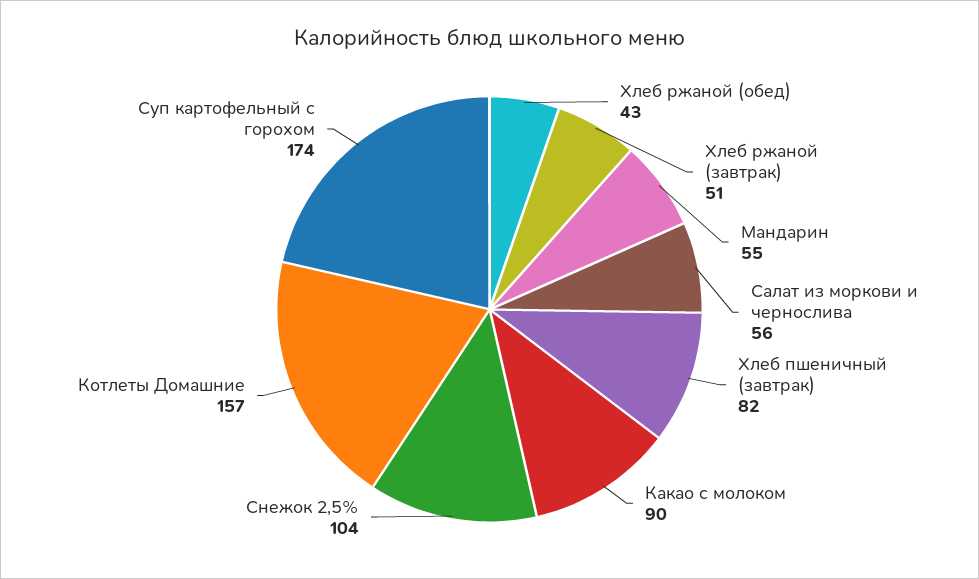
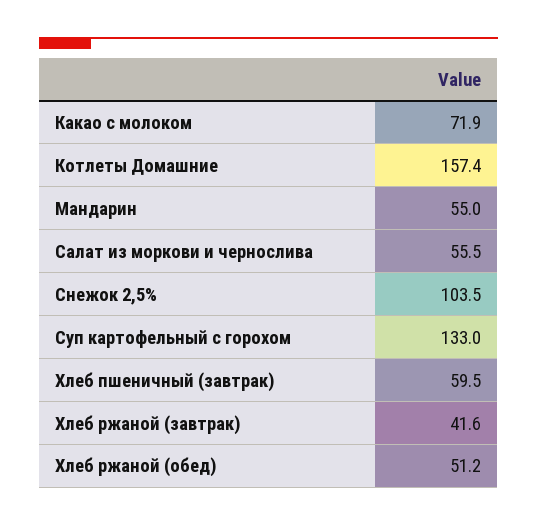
  {
-   "Хлеб ржаной (обед)": 43,
+   "Хлеб ржаной (обед)": 51.2,
-   "Хлеб ржаной (завтрак)": 51,
+   "Хлеб ржаной (завтрак)": 41.6,
    "Мандарин": 55,
    "Салат из моркови и чернослива": 55.5,
-   "Хлеб пшеничный (завтрак)": 82,
+   "Хлеб пшеничный (завтрак)": 59.5,
-   "Какао с молоком": 90,
+   "Какао с молоком": 71.9,
    "Снежок 2,5%": 103.5,
    "Котлеты Домашние": 157.4,
-   "Суп картофельный с горохом": 174
+   "Суп картофельный с горохом": 133
  }

